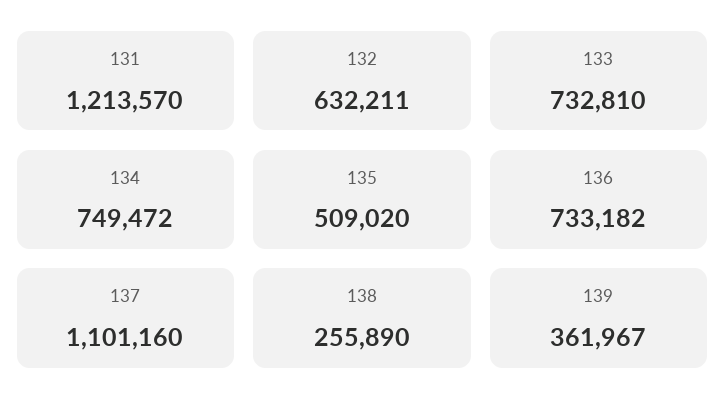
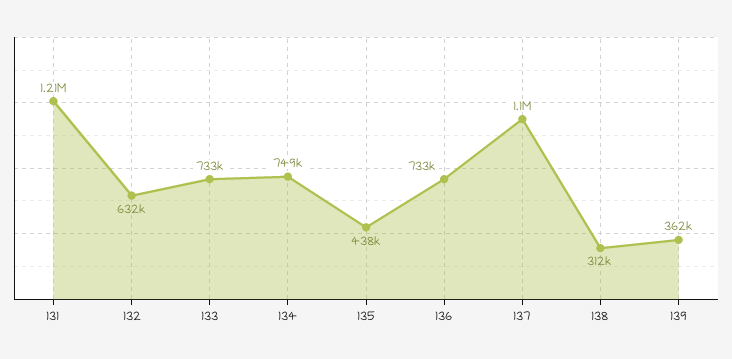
  {
    "131": 1213570,
    "132": 632211,
    "133": 732810,
    "134": 749472,
-   "135": 509020,
+   "135": 438000,
    "136": 733182,
    "137": 1101160,
-   "138": 255890,
+   "138": 312000,
    "139": 361967
  }

